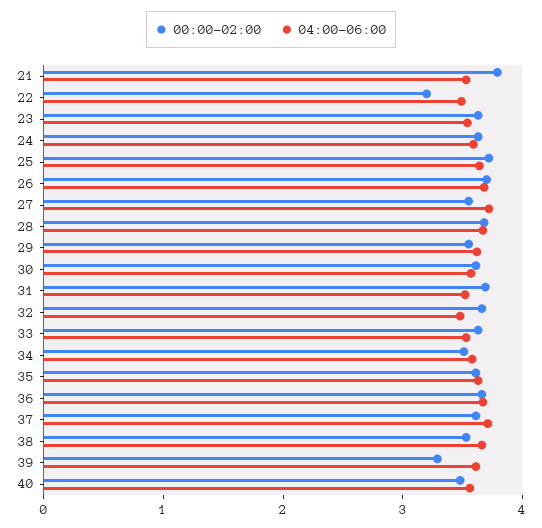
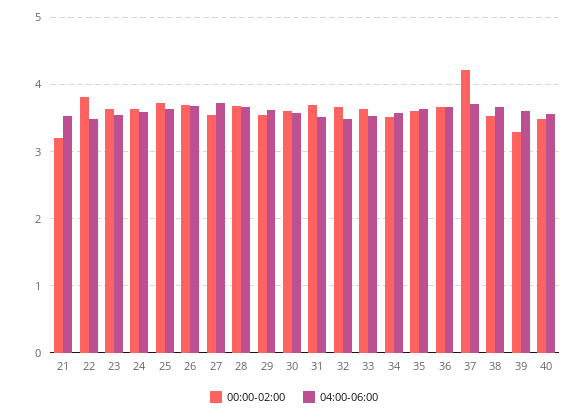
  {
    "00:00-02:00": {
-     "21": 3.8,
+     "21": 3.2,
-     "22": 3.2,
+     "22": 3.8,
      "23": 3.6,
      "24": 3.6,
      "25": 3.7,
      "26": 3.7,
      "27": 3.6,
      "28": 3.7,
      "29": 3.6,
      "30": 3.6,
      "31": 3.7,
      "32": 3.7,
      "33": 3.6,
      "34": 3.5,
      "35": 3.6,
      "36": 3.7,
-     "37": 3.6,
+     "37": 4.2,
      "38": 3.5,
      "39": 3.3,
      "40": 3.5
    },
    "04:00-06:00": {
      "21": 3.5,
      "22": 3.5,
      "23": 3.5,
      "24": 3.6,
      "25": 3.6,
      "26": 3.7,
      "27": 3.7,
      "28": 3.7,
      "29": 3.6,
      "30": 3.6,
      "31": 3.5,
      "32": 3.5,
      "33": 3.5,
      "34": 3.6,
      "35": 3.6,
      "36": 3.7,
      "37": 3.7,
      "38": 3.7,
      "39": 3.6,
      "40": 3.6
    }
  }

